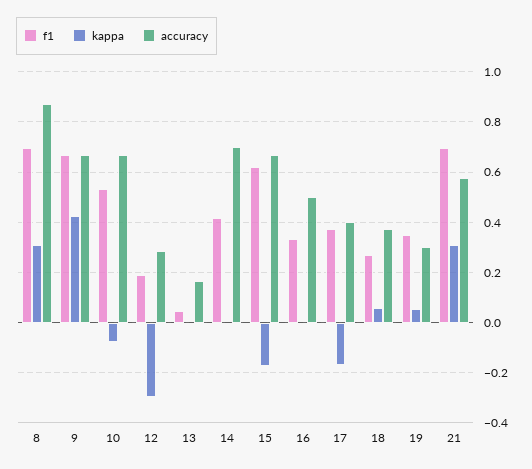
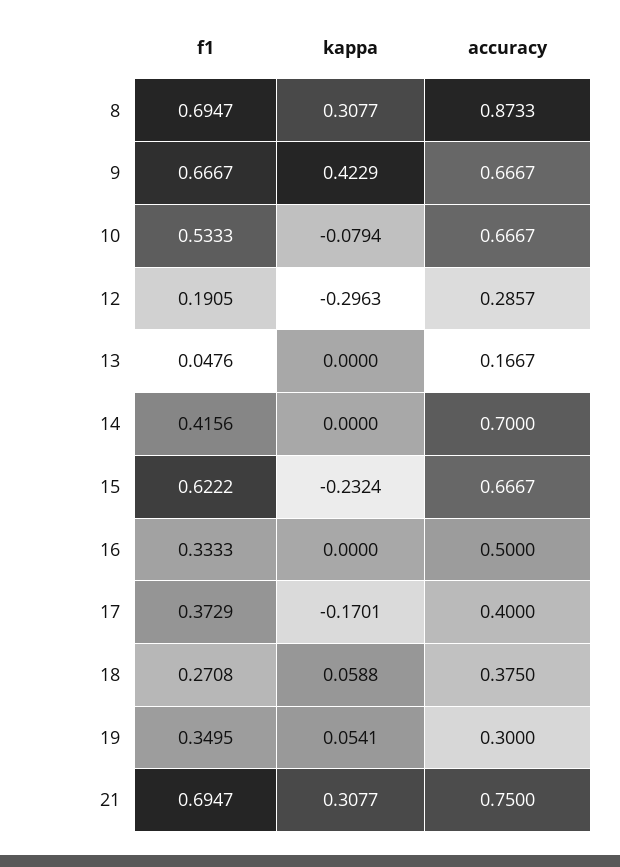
  {
    "f1": {
      "8": 0.6947,
      "9": 0.6667,
      "10": 0.5333,
      "12": 0.1905,
      "13": 0.0476,
      "14": 0.4156,
      "15": 0.6222,
      "16": 0.3333,
      "17": 0.3729,
      "18": 0.2708,
      "19": 0.3495,
      "21": 0.6947
    },
    "kappa": {
      "8": 0.3077,
      "9": 0.4229,
      "10": -0.0794,
      "12": -0.2963,
      "13": 0,
      "14": 0,
-     "15": -0.175,
+     "15": -0.2324,
      "16": 0,
      "17": -0.1701,
      "18": 0.0588,
      "19": 0.0541,
      "21": 0.3077
    },
    "accuracy": {
      "8": 0.8733,
      "9": 0.6667,
      "10": 0.6667,
      "12": 0.2857,
      "13": 0.1667,
      "14": 0.7,
      "15": 0.6667,
      "16": 0.5,
      "17": 0.4,
      "18": 0.375,
      "19": 0.3,
-     "21": 0.575
+     "21": 0.75
    }
  }

